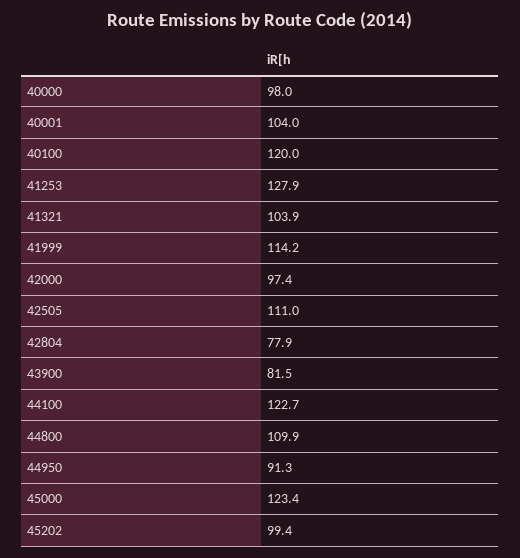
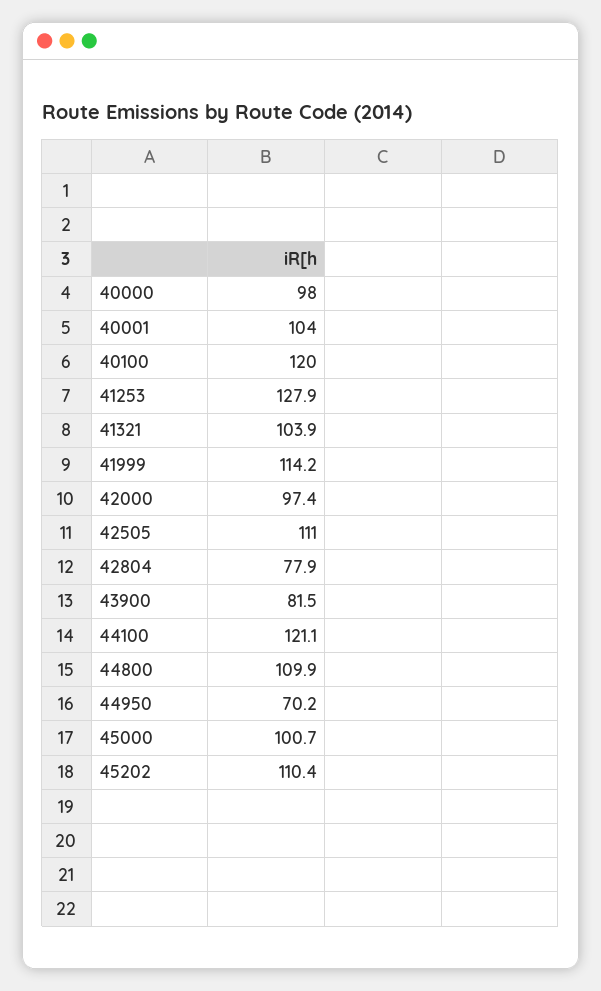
  {
    "40000": 98,
    "40001": 104,
    "40100": 120,
    "41253": 127.9,
    "41321": 103.9,
    "41999": 114.2,
    "42000": 97.4,
    "42505": 111,
    "42804": 77.9,
    "43900": 81.5,
-   "44100": 122.7,
+   "44100": 121.1,
    "44800": 109.9,
-   "44950": 91.3,
+   "44950": 70.2,
-   "45000": 123.4,
+   "45000": 100.7,
-   "45202": 99.4
+   "45202": 110.4
  }

